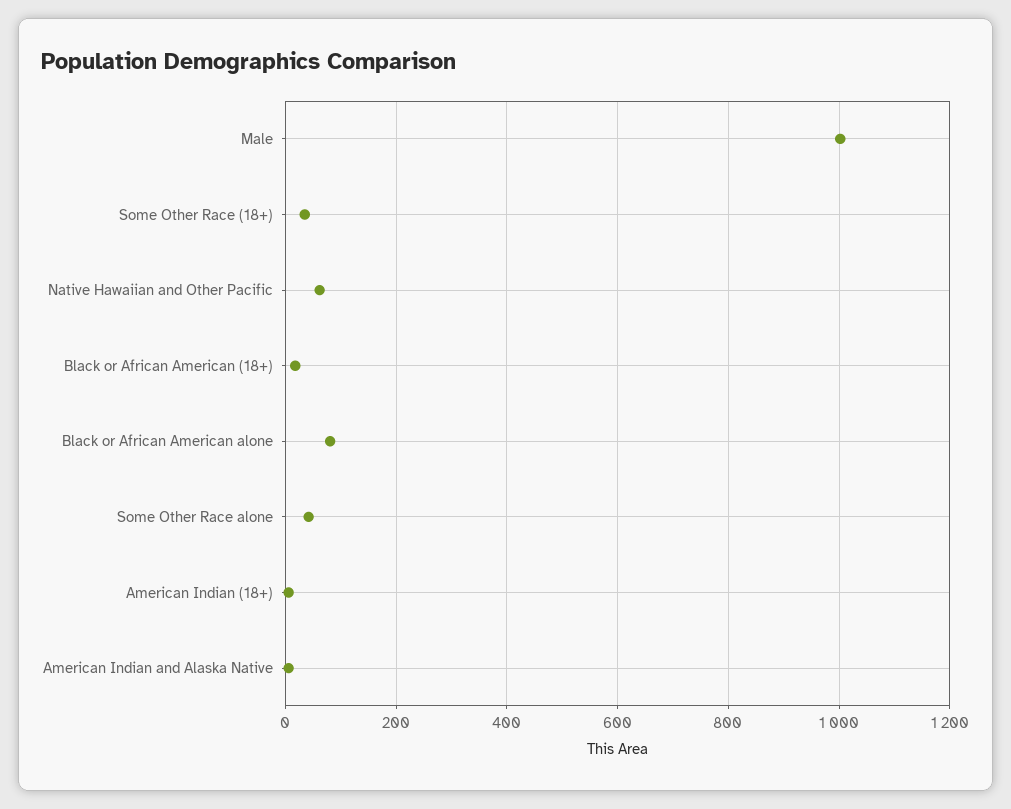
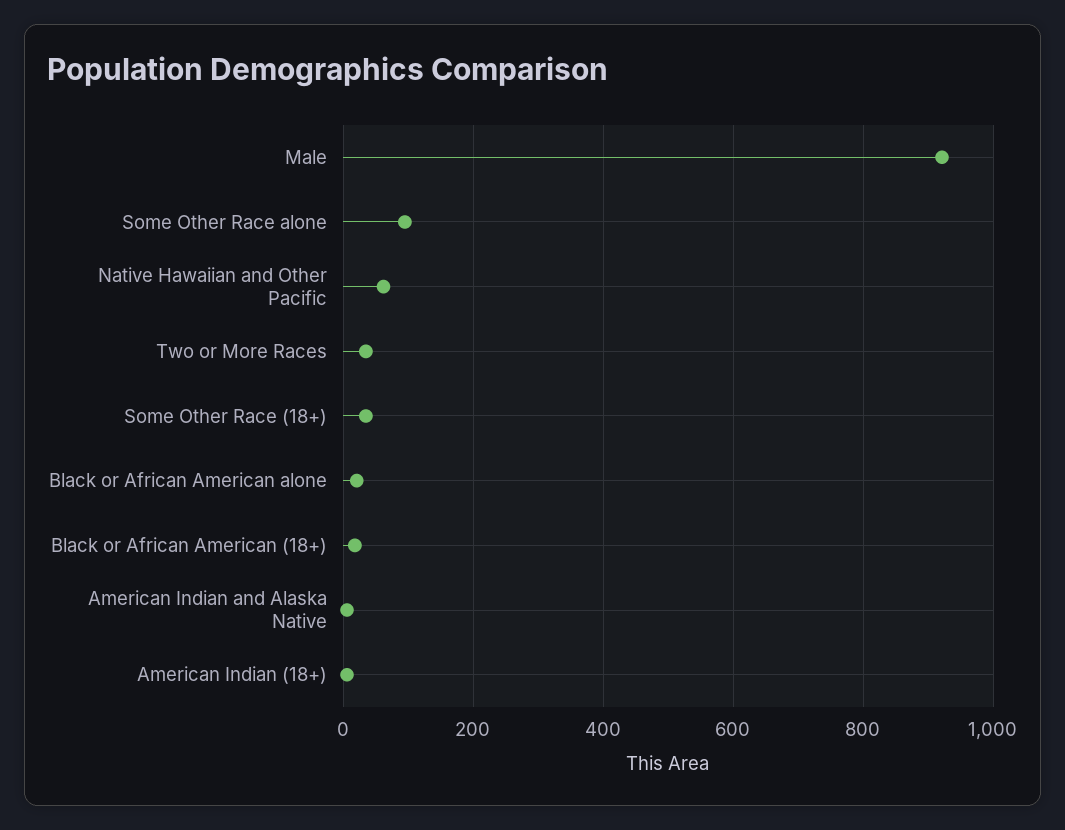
  {
-   "Male": 1000,
+   "Male": 920,
    "Some Other Race (18+)": 40,
    "Native Hawaiian and Other Pacific": 60,
    "Black or African American (18+)": 20,
-   "Black or African American alone": 80,
+   "Black or African American alone": 20,
-   "Some Other Race alone": 40,
+   "Some Other Race alone": 100,
    "American Indian (18+)": 0,
-   "American Indian and Alaska Native": 0
+   "American Indian and Alaska Native": 0,
+   "Two or More Races": 40
  }

